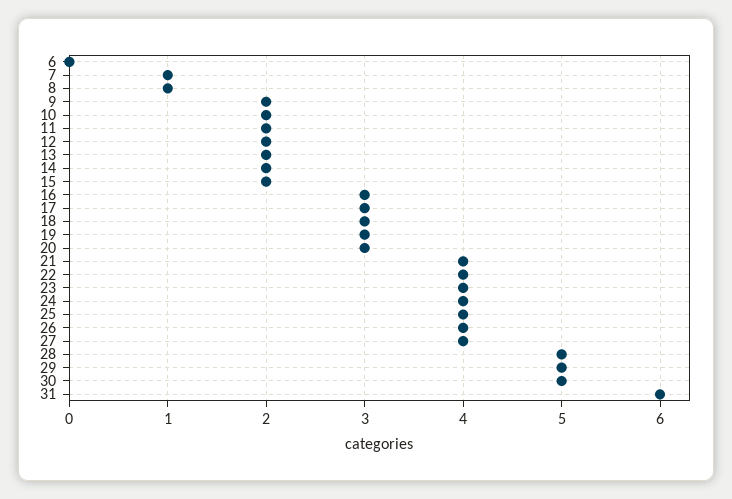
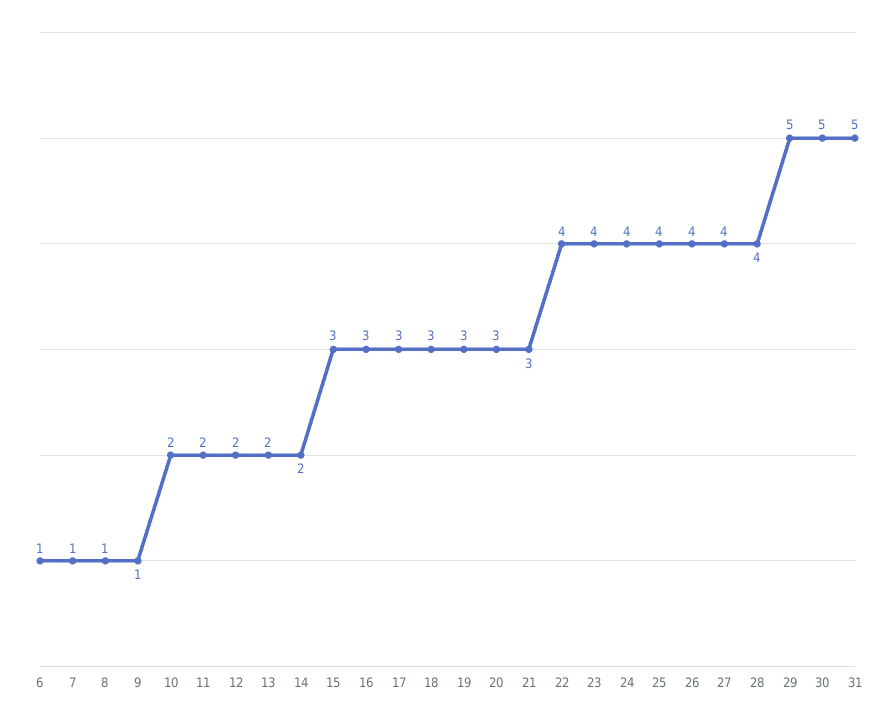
  {
-   "6": 0,
+   "6": 1,
    "7": 1,
    "8": 1,
-   "9": 2,
+   "9": 1,
    "10": 2,
    "11": 2,
    "12": 2,
    "13": 2,
    "14": 2,
-   "15": 2,
+   "15": 3,
    "16": 3,
    "17": 3,
    "18": 3,
    "19": 3,
    "20": 3,
-   "21": 4,
+   "21": 3,
    "22": 4,
    "23": 4,
    "24": 4,
    "25": 4,
    "26": 4,
    "27": 4,
-   "28": 5,
+   "28": 4,
    "29": 5,
    "30": 5,
-   "31": 6
+   "31": 5
  }

